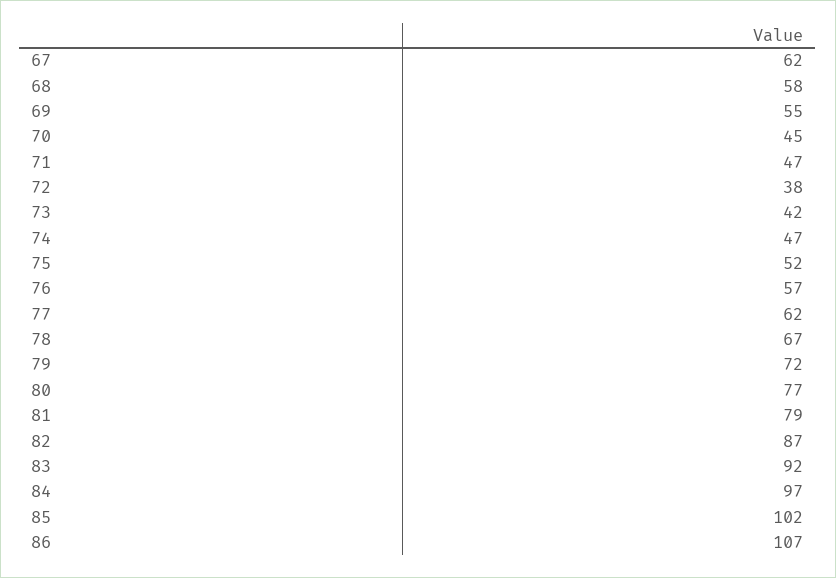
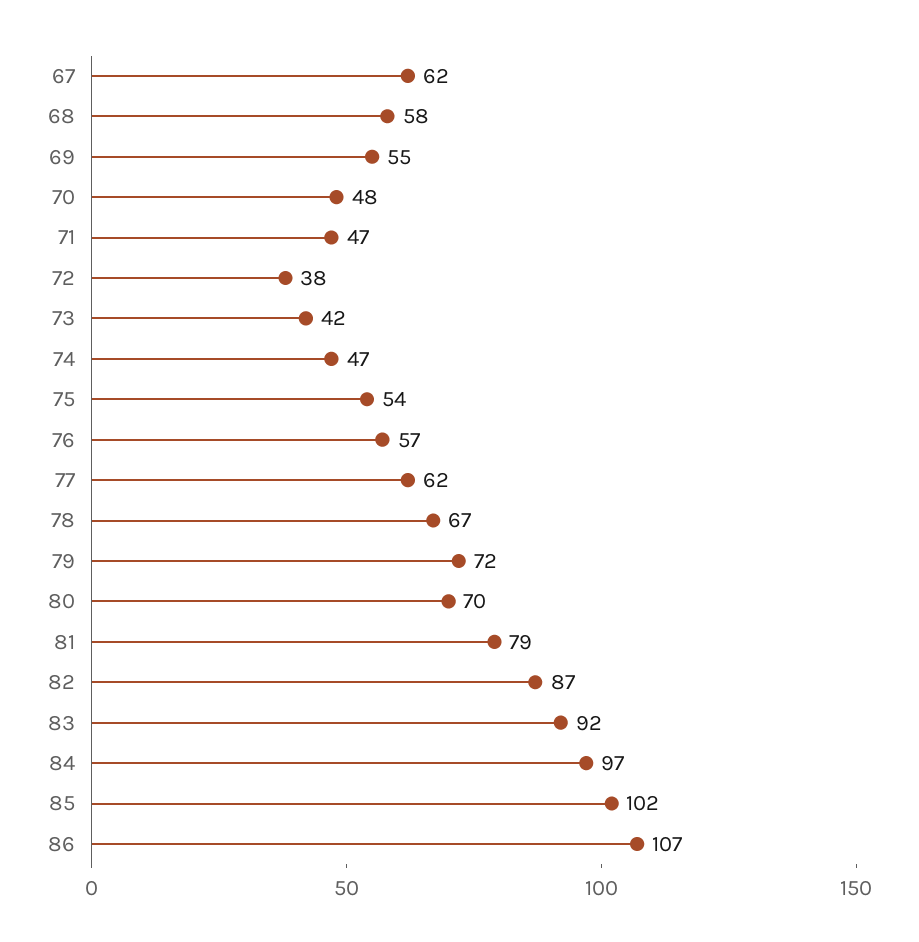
  {
    "67": 62,
    "68": 58,
    "69": 55,
-   "70": 45,
+   "70": 48,
    "71": 47,
    "72": 38,
    "73": 42,
    "74": 47,
-   "75": 52,
+   "75": 54,
    "76": 57,
    "77": 62,
    "78": 67,
    "79": 72,
-   "80": 77,
+   "80": 70,
    "81": 79,
    "82": 87,
    "83": 92,
    "84": 97,
    "85": 102,
    "86": 107
  }

